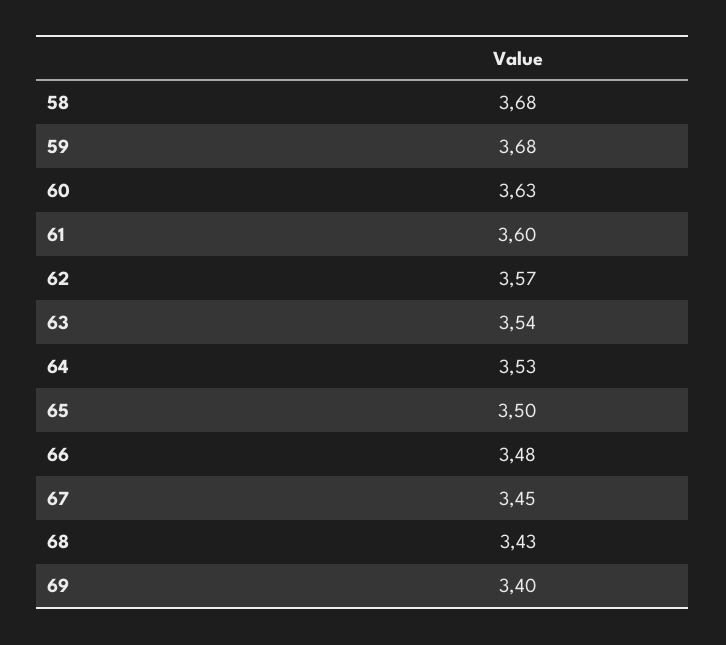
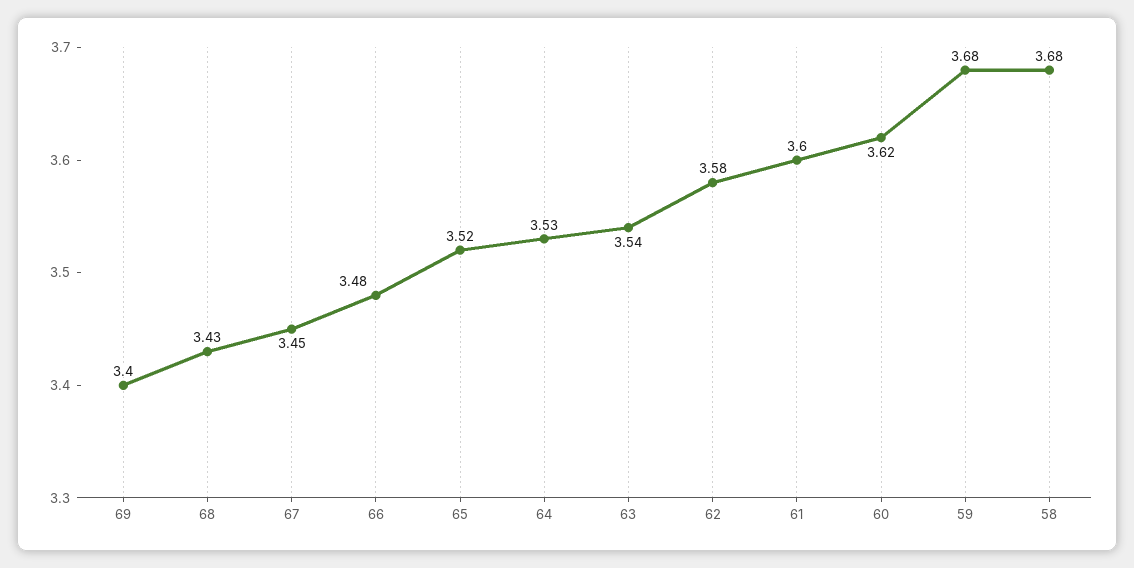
  {
    "58": 3.68,
    "59": 3.68,
-   "60": 3.63,
+   "60": 3.62,
    "61": 3.6,
-   "62": 3.57,
+   "62": 3.58,
    "63": 3.54,
    "64": 3.53,
-   "65": 3.5,
+   "65": 3.52,
    "66": 3.48,
    "67": 3.45,
    "68": 3.43,
    "69": 3.4
  }

